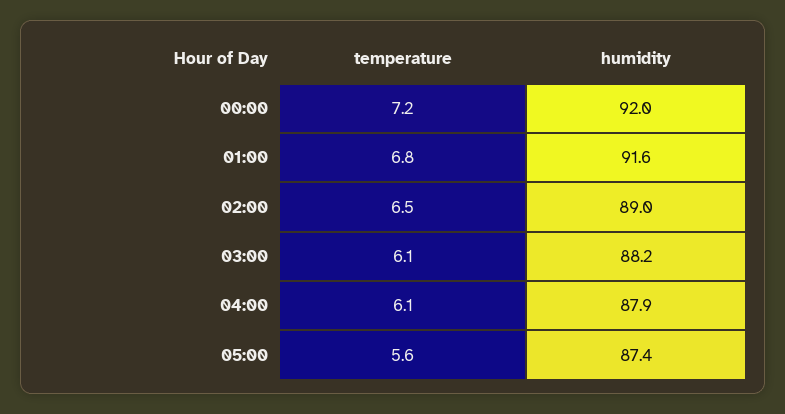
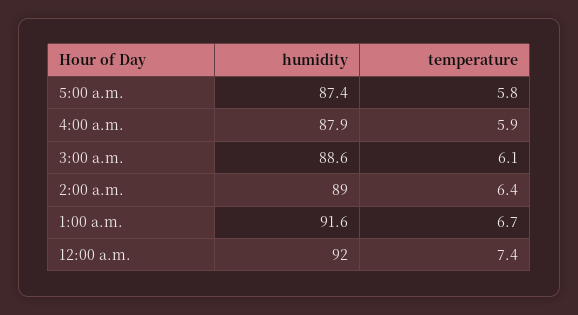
  {
    "temperature": {
-     "00:00": 7.2,
+     "00:00": 7.4,
-     "01:00": 6.8,
+     "01:00": 6.7,
-     "02:00": 6.5,
+     "02:00": 6.4,
      "03:00": 6.1,
-     "04:00": 6.1,
+     "04:00": 5.9,
-     "05:00": 5.6
+     "05:00": 5.8
    },
    "humidity": {
      "00:00": 92,
      "01:00": 91.6,
      "02:00": 89,
-     "03:00": 88.2,
+     "03:00": 88.6,
      "04:00": 87.9,
      "05:00": 87.4
    }
  }

